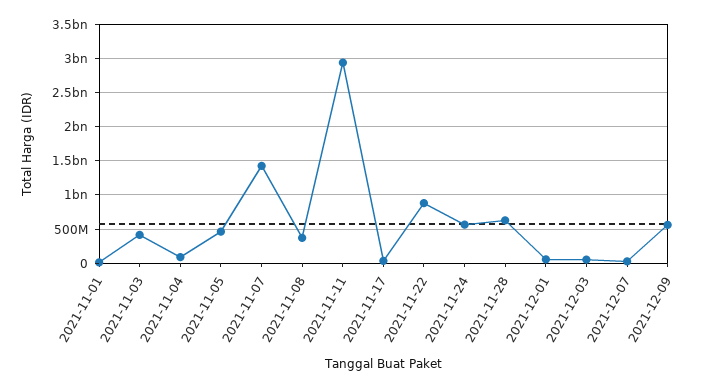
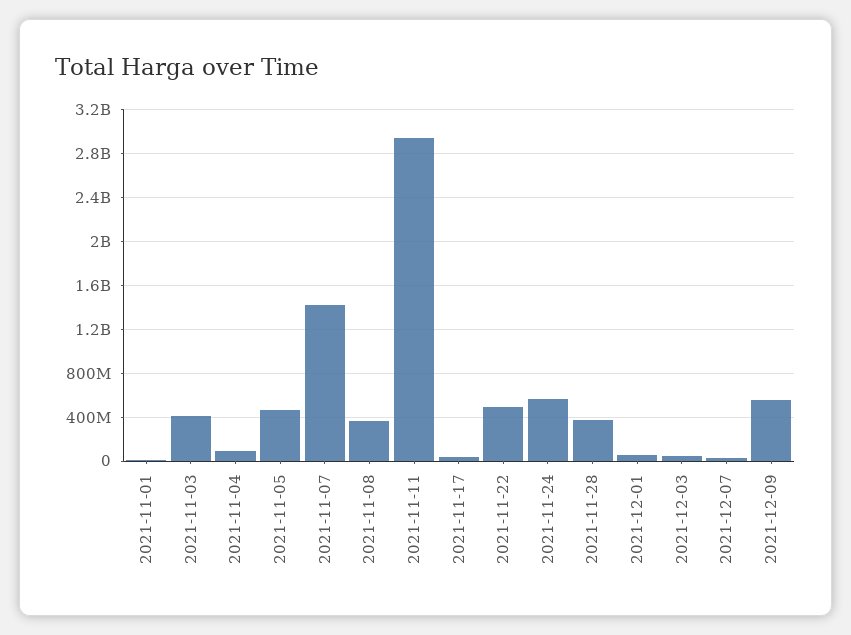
  {
    "2021-11-01": 0,
    "2021-11-03": 400000000,
    "2021-11-04": 100000000,
    "2021-11-05": 500000000,
    "2021-11-07": 1400000000,
    "2021-11-08": 400000000,
    "2021-11-11": 2900000000,
    "2021-11-17": 0,
-   "2021-11-22": 900000000,
+   "2021-11-22": 500000000,
    "2021-11-24": 600000000,
-   "2021-11-28": 600000000,
+   "2021-11-28": 400000000,
    "2021-12-01": 100000000,
    "2021-12-03": 100000000,
    "2021-12-07": 0,
    "2021-12-09": 600000000
  }

